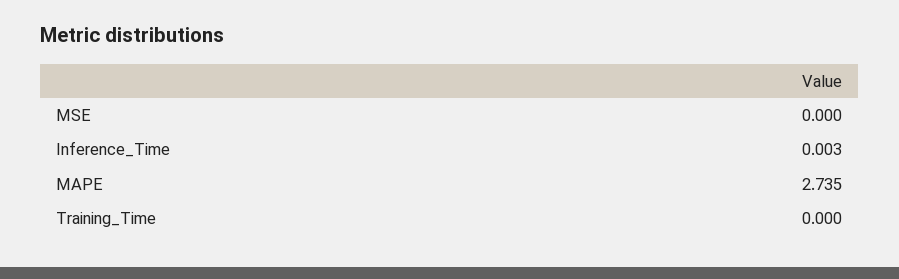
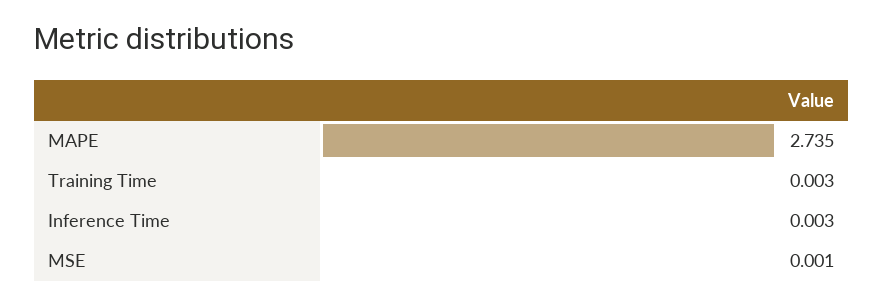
  {
-   "MSE": 0,
+   "MSE": 0.001,
    "Inference_Time": 0.003,
    "MAPE": 2.735,
-   "Training_Time": 0
+   "Training_Time": 0.003
  }

